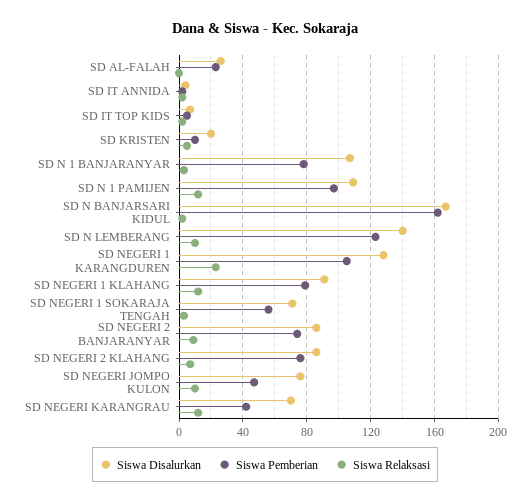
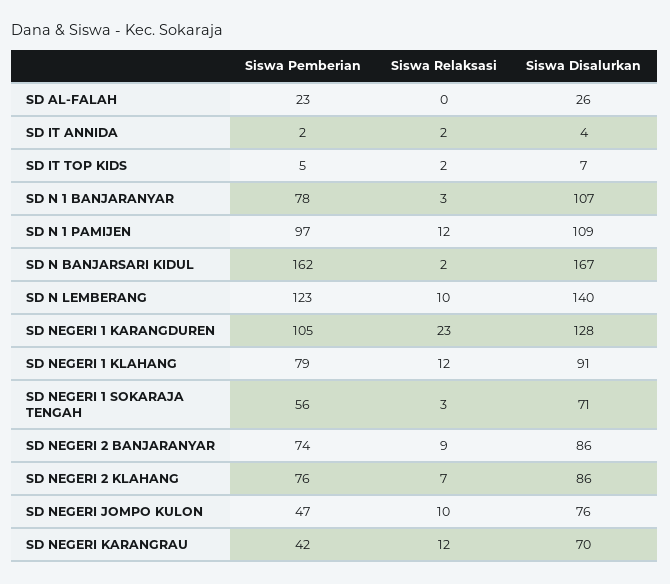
  {
    "Siswa Disalurkan": {
      "SD AL-FALAH": 26,
      "SD IT ANNIDA": 4,
      "SD IT TOP KIDS": 7,
-     "SD KRISTEN": 20,
      "SD N 1 BANJARANYAR": 107,
      "SD N 1 PAMIJEN": 109,
      "SD N BANJARSARI KIDUL": 167,
      "SD N LEMBERANG": 140,
      "SD NEGERI 1 KARANGDUREN": 128,
      "SD NEGERI 1 KLAHANG": 91,
      "SD NEGERI 1 SOKARAJA TENGAH": 71,
      "SD NEGERI 2 BANJARANYAR": 86,
      "SD NEGERI 2 KLAHANG": 86,
      "SD NEGERI JOMPO KULON": 76,
      "SD NEGERI KARANGRAU": 70
    },
    "Siswa Pemberian": {
      "SD AL-FALAH": 23,
      "SD IT ANNIDA": 2,
      "SD IT TOP KIDS": 5,
-     "SD KRISTEN": 10,
      "SD N 1 BANJARANYAR": 78,
      "SD N 1 PAMIJEN": 97,
      "SD N BANJARSARI KIDUL": 162,
      "SD N LEMBERANG": 123,
      "SD NEGERI 1 KARANGDUREN": 105,
      "SD NEGERI 1 KLAHANG": 79,
      "SD NEGERI 1 SOKARAJA TENGAH": 56,
      "SD NEGERI 2 BANJARANYAR": 74,
      "SD NEGERI 2 KLAHANG": 76,
      "SD NEGERI JOMPO KULON": 47,
      "SD NEGERI KARANGRAU": 42
    },
    "Siswa Relaksasi": {
      "SD AL-FALAH": 0,
      "SD IT ANNIDA": 2,
      "SD IT TOP KIDS": 2,
-     "SD KRISTEN": 5,
      "SD N 1 BANJARANYAR": 3,
      "SD N 1 PAMIJEN": 12,
      "SD N BANJARSARI KIDUL": 2,
      "SD N LEMBERANG": 10,
      "SD NEGERI 1 KARANGDUREN": 23,
      "SD NEGERI 1 KLAHANG": 12,
      "SD NEGERI 1 SOKARAJA TENGAH": 3,
      "SD NEGERI 2 BANJARANYAR": 9,
      "SD NEGERI 2 KLAHANG": 7,
      "SD NEGERI JOMPO KULON": 10,
      "SD NEGERI KARANGRAU": 12
    }
  }

